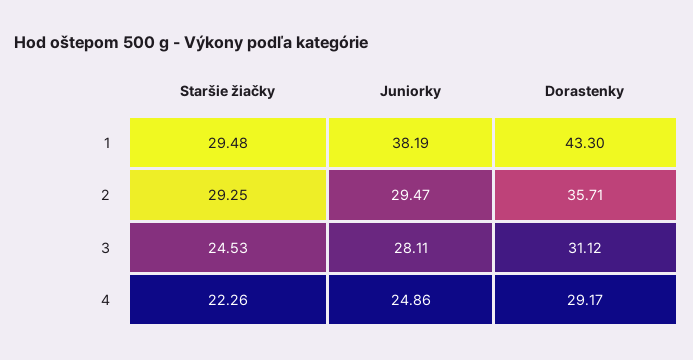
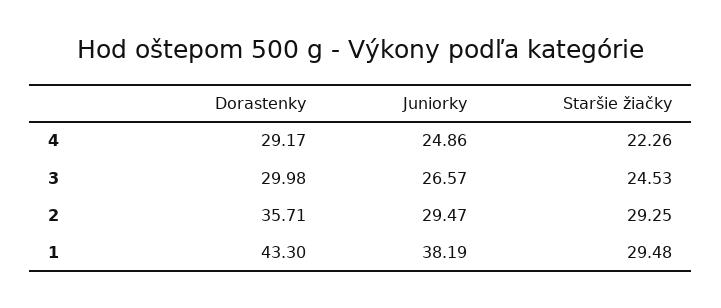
  {
    "Staršie žiačky": {
      "1": 29.48,
      "2": 29.25,
      "3": 24.53,
      "4": 22.26
    },
    "Juniorky": {
      "1": 38.19,
      "2": 29.47,
-     "3": 28.11,
+     "3": 26.57,
      "4": 24.86
    },
    "Dorastenky": {
      "1": 43.3,
      "2": 35.71,
-     "3": 31.12,
+     "3": 29.98,
      "4": 29.17
    }
  }

